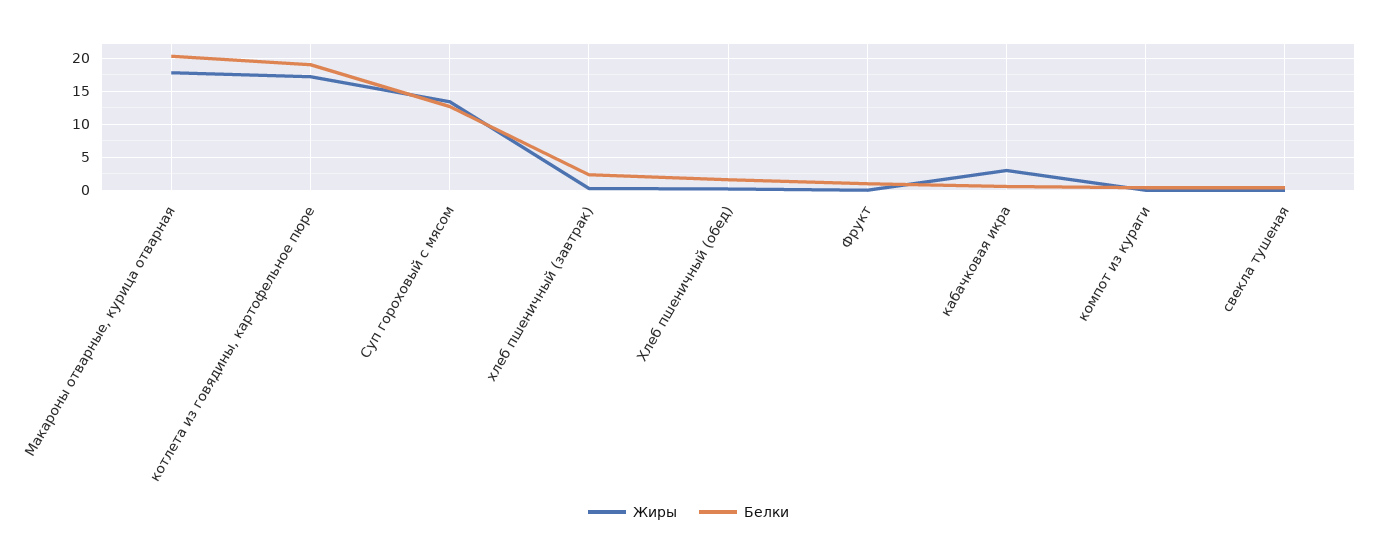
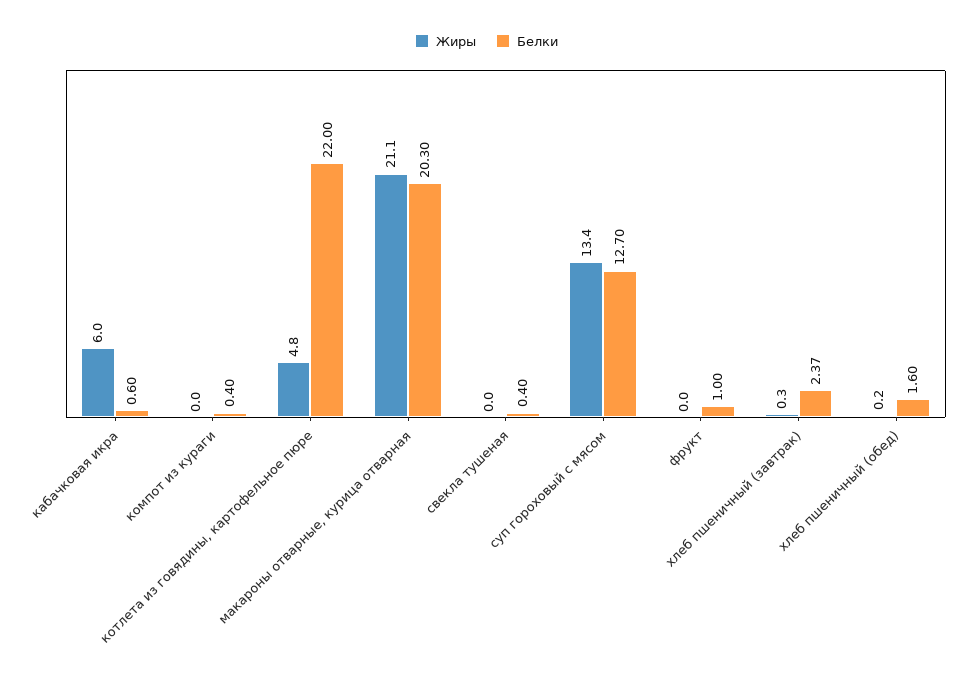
  {
    "Жиры": {
-     "Макароны отварные, курица отварная": 18,
+     "Макароны отварные, курица отварная": 21.1,
-     "котлета из говядины, картофельное пюре": 17,
+     "котлета из говядины, картофельное пюре": 4.8,
      "Суп гороховый с мясом": 13.4,
      "хлеб пшеничный (завтрак)": 0.3,
      "Хлеб пшеничный (обед)": 0.2,
      "Фрукт": 0,
-     "кабачковая икра": 3,
+     "кабачковая икра": 6,
      "компот из кураги": 0,
      "свекла тушеная": 0
    },
    "Белки": {
      "Макароны отварные, курица отварная": 20.3,
-     "котлета из говядины, картофельное пюре": 19,
+     "котлета из говядины, картофельное пюре": 22,
      "Суп гороховый с мясом": 12.7,
      "хлеб пшеничный (завтрак)": 2.37,
      "Хлеб пшеничный (обед)": 1.6,
      "Фрукт": 1,
      "кабачковая икра": 0.6,
      "компот из кураги": 0.4,
      "свекла тушеная": 0.4
    }
  }

